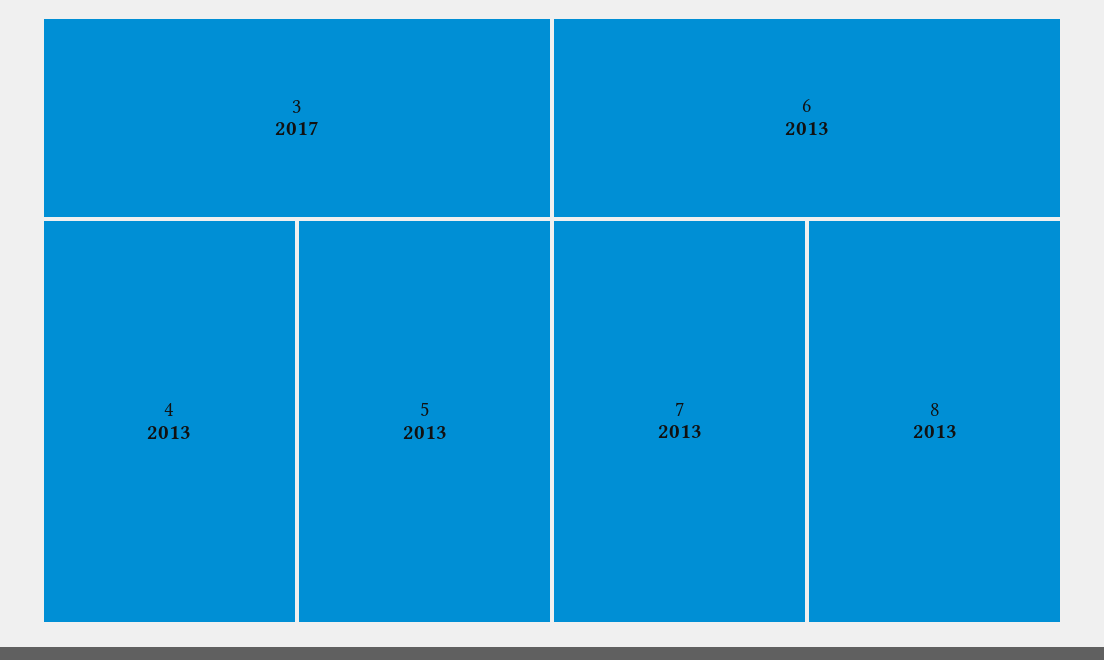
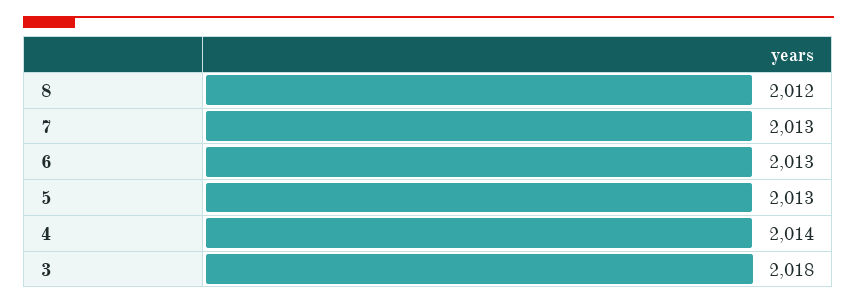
  {
-   "3": 2017,
+   "3": 2018,
-   "4": 2013,
+   "4": 2014,
    "5": 2013,
    "6": 2013,
    "7": 2013,
-   "8": 2013
+   "8": 2012
  }

